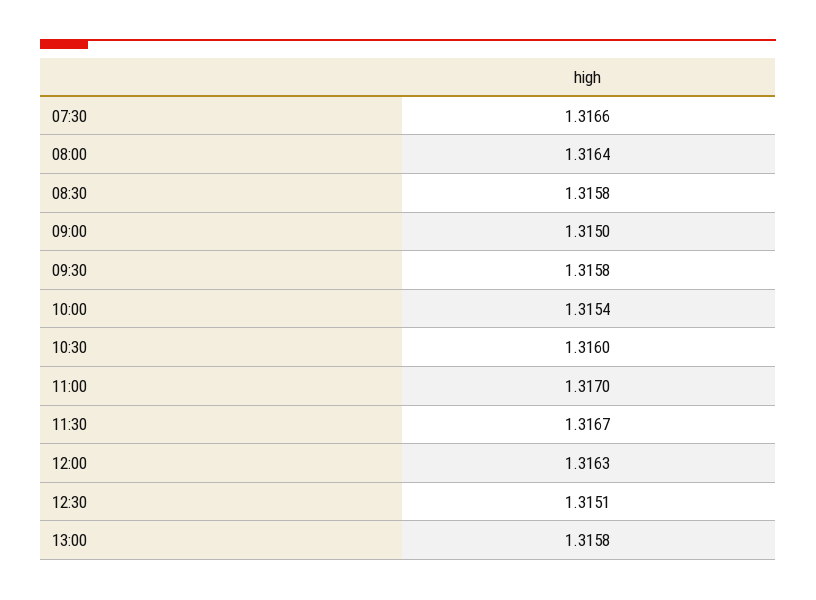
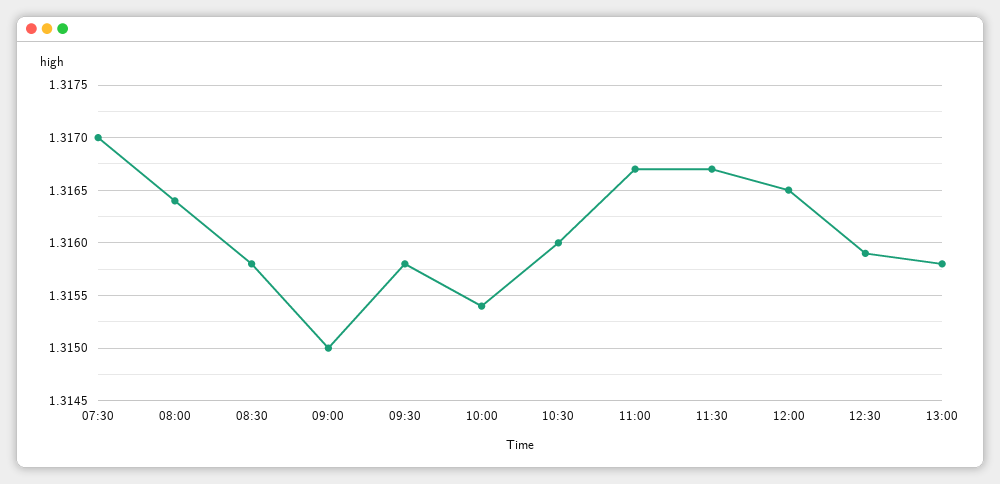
  {
-   "07:30": 1.3166,
+   "07:30": 1.317,
    "08:00": 1.3164,
    "08:30": 1.3158,
    "09:00": 1.315,
    "09:30": 1.3158,
    "10:00": 1.3154,
    "10:30": 1.316,
-   "11:00": 1.317,
+   "11:00": 1.3167,
    "11:30": 1.3167,
-   "12:00": 1.3163,
+   "12:00": 1.3165,
-   "12:30": 1.3151,
+   "12:30": 1.3159,
    "13:00": 1.3158
  }

